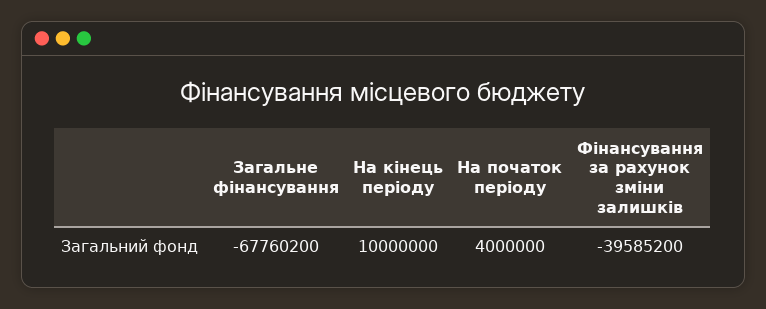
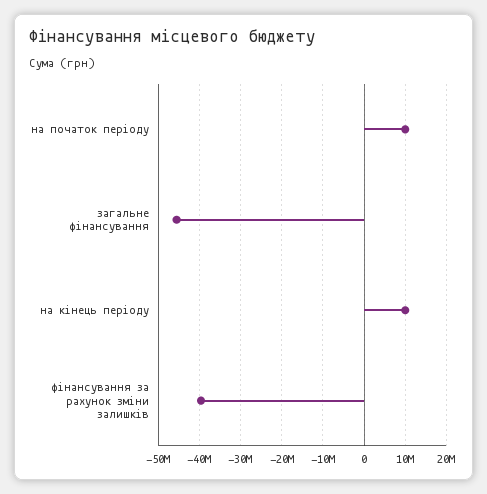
  {
-   "Загальне фінансування": -67760200,
+   "Загальне фінансування": -46000000,
    "На кінець періоду": 10000000,
-   "На початок періоду": 4000000,
+   "На початок періоду": 10000000,
    "Фінансування за рахунок зміни залишків": -39585200
  }

